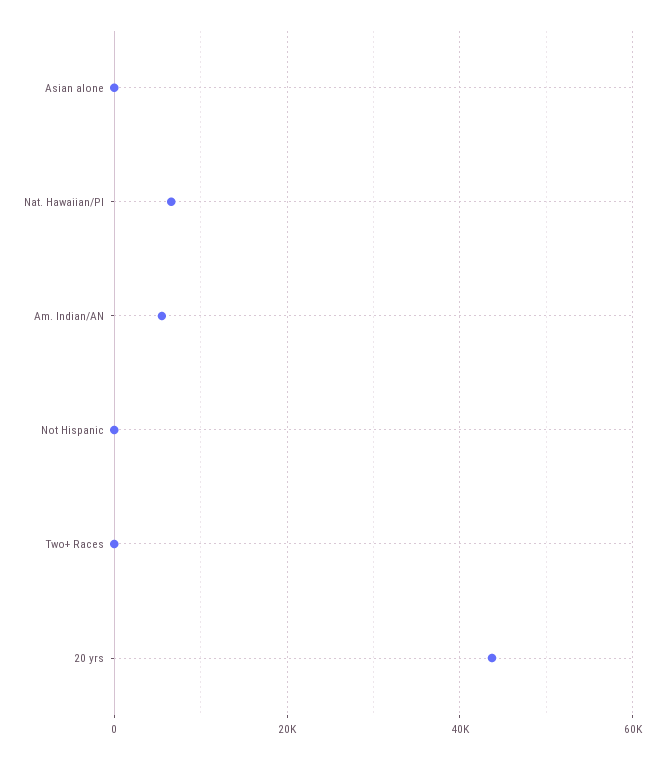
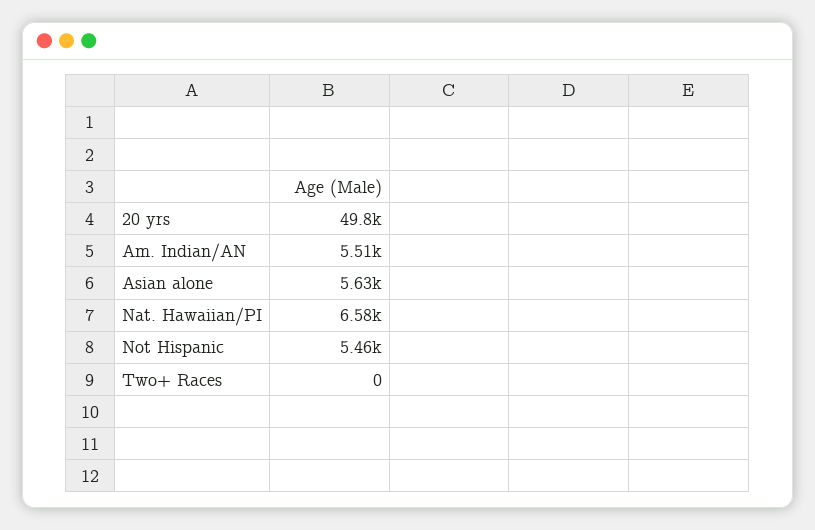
  {
-   "Asian alone": 0,
+   "Asian alone": 5630,
    "Nat. Hawaiian/PI": 6580,
    "Am. Indian/AN": 5510,
-   "Not Hispanic": 0,
+   "Not Hispanic": 5460,
    "Two+ Races": 0,
-   "20 yrs": 44000
+   "20 yrs": 49800
  }

